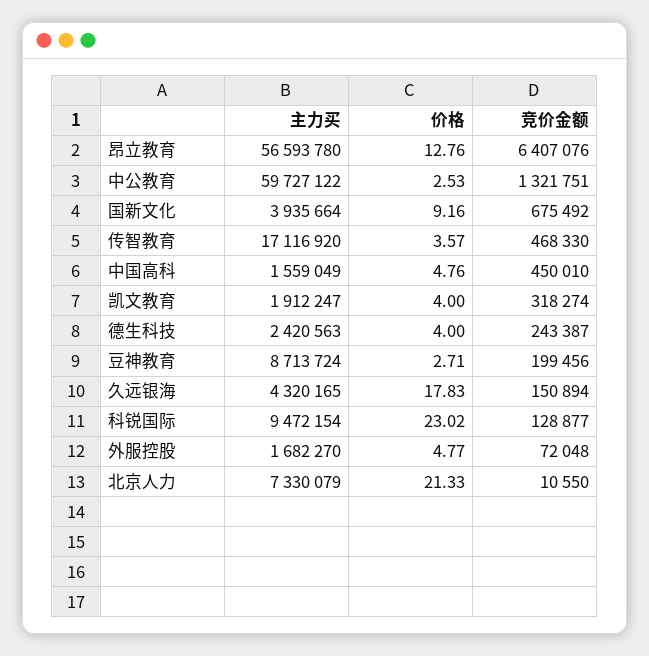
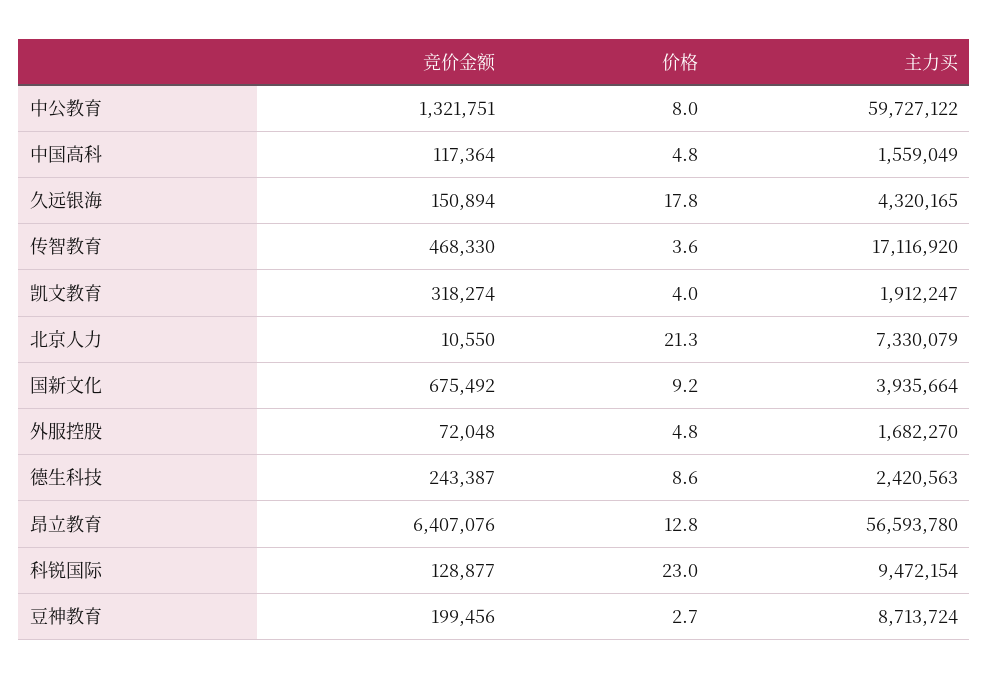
  {
    "主力买": {
      "昂立教育": 56593780,
      "中公教育": 59727122,
      "国新文化": 3935664,
      "传智教育": 17116920,
      "中国高科": 1559049,
      "凯文教育": 1912247,
      "德生科技": 2420563,
      "豆神教育": 8713724,
      "久远银海": 4320165,
      "科锐国际": 9472154,
      "外服控股": 1682270,
      "北京人力": 7330079
    },
    "价格": {
      "昂立教育": 12.76,
-     "中公教育": 2.53,
+     "中公教育": 8,
      "国新文化": 9.16,
      "传智教育": 3.57,
      "中国高科": 4.76,
      "凯文教育": 4,
-     "德生科技": 4,
+     "德生科技": 8.6,
      "豆神教育": 2.71,
      "久远银海": 17.83,
      "科锐国际": 23.02,
      "外服控股": 4.77,
      "北京人力": 21.33
    },
    "竞价金额": {
      "昂立教育": 6407076,
      "中公教育": 1321751,
      "国新文化": 675492,
      "传智教育": 468330,
-     "中国高科": 450010,
+     "中国高科": 117364,
      "凯文教育": 318274,
      "德生科技": 243387,
      "豆神教育": 199456,
      "久远银海": 150894,
      "科锐国际": 128877,
      "外服控股": 72048,
      "北京人力": 10550
    }
  }

